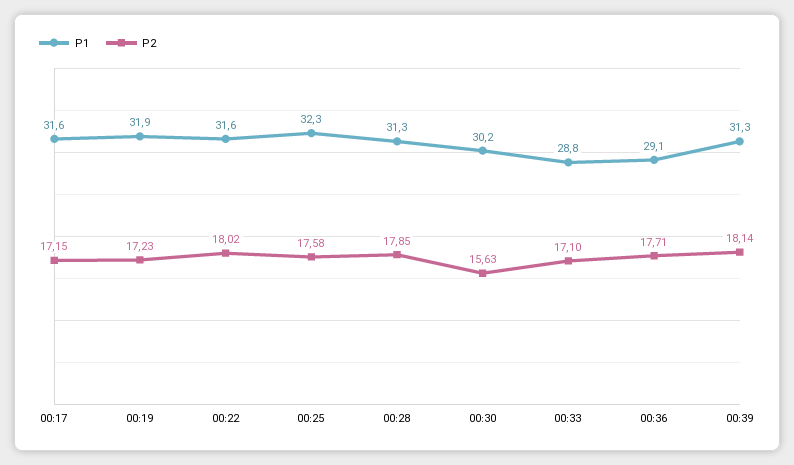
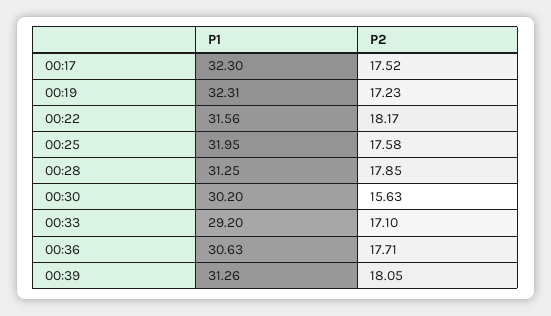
  {
    "P1": {
-     "00:17": 31.6,
+     "00:17": 32.3,
-     "00:19": 31.9,
+     "00:19": 32.31,
      "00:22": 31.56,
-     "00:25": 32.3,
+     "00:25": 31.95,
      "00:28": 31.25,
      "00:30": 30.2,
-     "00:33": 28.8,
+     "00:33": 29.2,
-     "00:36": 29.1,
+     "00:36": 30.63,
      "00:39": 31.26
    },
    "P2": {
-     "00:17": 17.15,
+     "00:17": 17.52,
      "00:19": 17.23,
-     "00:22": 18.02,
+     "00:22": 18.17,
      "00:25": 17.58,
      "00:28": 17.85,
      "00:30": 15.63,
      "00:33": 17.1,
      "00:36": 17.71,
-     "00:39": 18.14
+     "00:39": 18.05
    }
  }

